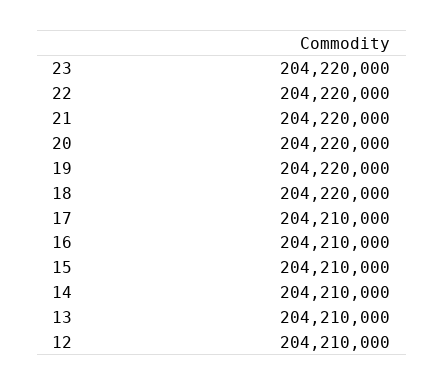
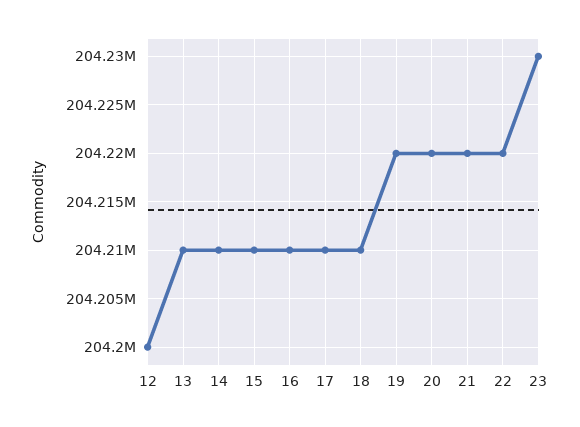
  {
-   "23": 204220000,
+   "23": 204230000,
    "22": 204220000,
    "21": 204220000,
    "20": 204220000,
    "19": 204220000,
-   "18": 204220000,
+   "18": 204210000,
    "17": 204210000,
    "16": 204210000,
    "15": 204210000,
    "14": 204210000,
    "13": 204210000,
-   "12": 204210000
+   "12": 204200000
  }

